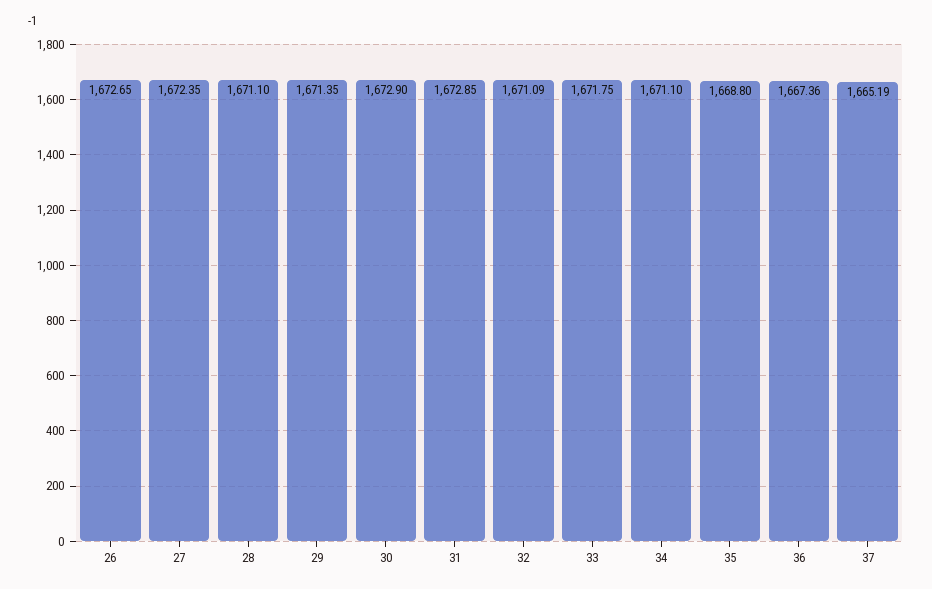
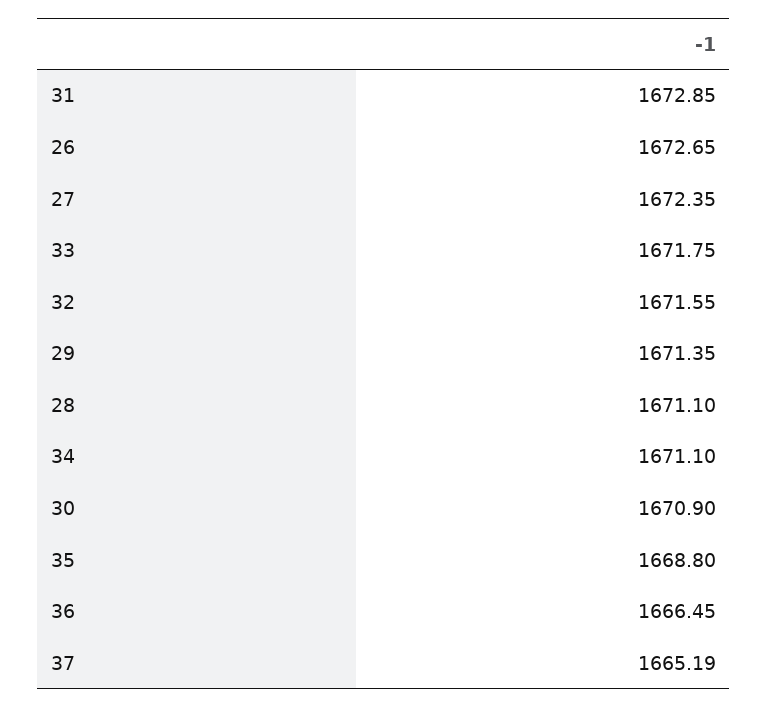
  {
    "26": 1672.65,
    "27": 1672.35,
    "28": 1671.1,
    "29": 1671.35,
-   "30": 1672.9,
+   "30": 1670.9,
    "31": 1672.85,
-   "32": 1671.09,
+   "32": 1671.55,
    "33": 1671.75,
    "34": 1671.1,
    "35": 1668.8,
-   "36": 1667.36,
+   "36": 1666.45,
    "37": 1665.19
  }

